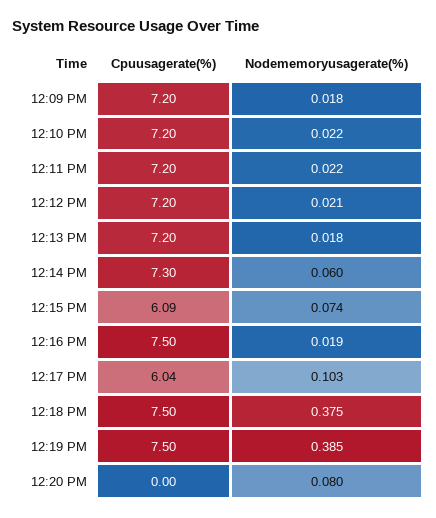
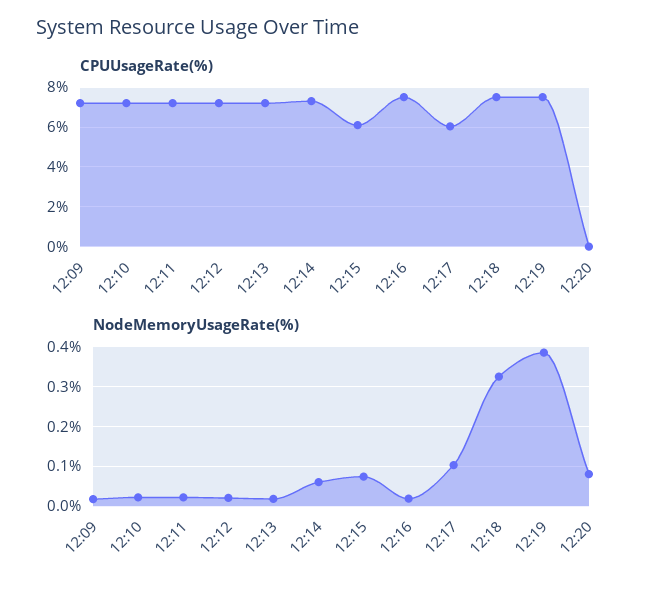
  {
    "Cpuusagerate(%)": {
      "12:09 PM": 7.2,
      "12:10 PM": 7.2,
      "12:11 PM": 7.2,
      "12:12 PM": 7.2,
      "12:13 PM": 7.2,
      "12:14 PM": 7.3,
      "12:15 PM": 6.09,
      "12:16 PM": 7.5,
      "12:17 PM": 6.04,
      "12:18 PM": 7.5,
      "12:19 PM": 7.5,
      "12:20 PM": 0
    },
    "Nodememoryusagerate(%)": {
      "12:09 PM": 0.018,
      "12:10 PM": 0.022,
      "12:11 PM": 0.022,
      "12:12 PM": 0.021,
      "12:13 PM": 0.018,
      "12:14 PM": 0.06,
      "12:15 PM": 0.074,
      "12:16 PM": 0.019,
      "12:17 PM": 0.103,
-     "12:18 PM": 0.375,
+     "12:18 PM": 0.32,
      "12:19 PM": 0.385,
      "12:20 PM": 0.08
    }
  }

